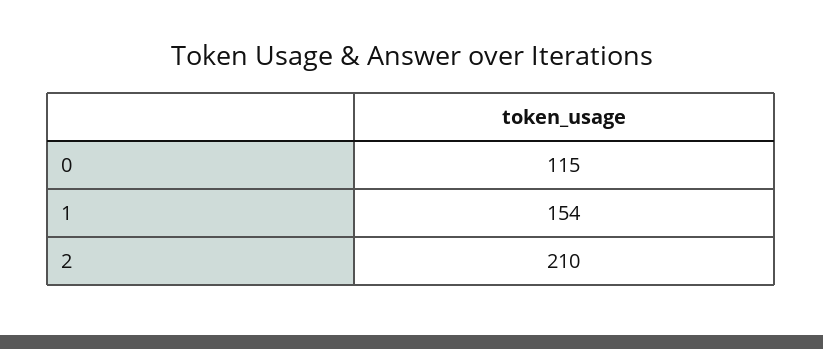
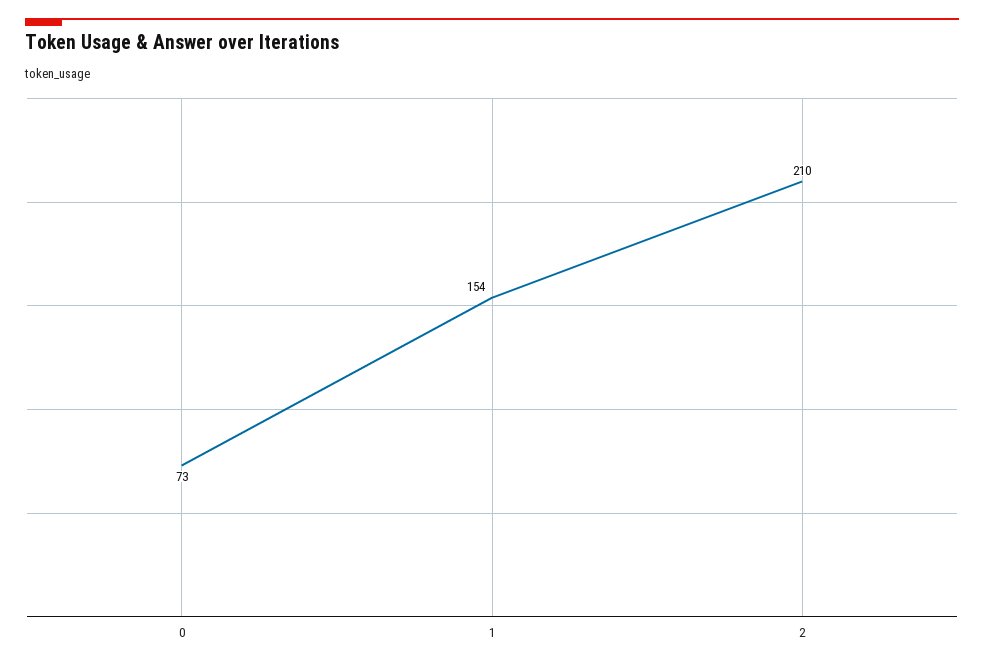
  {
-   "0": 115,
+   "0": 73,
    "1": 154,
    "2": 210
  }

